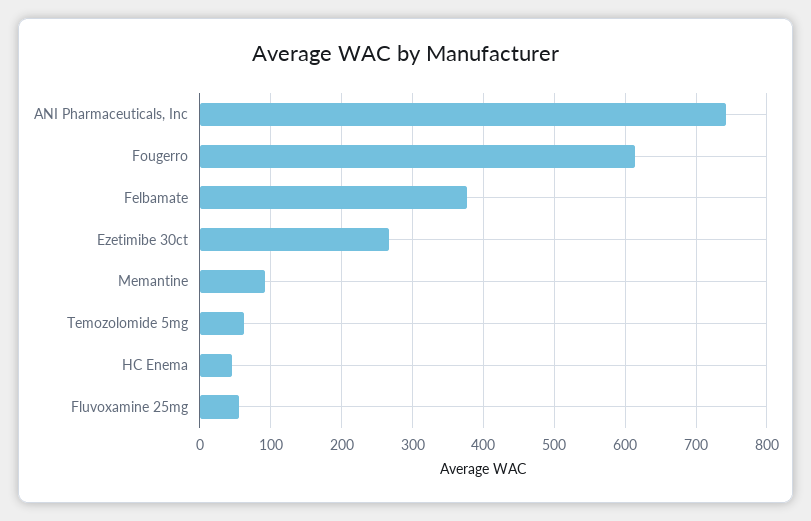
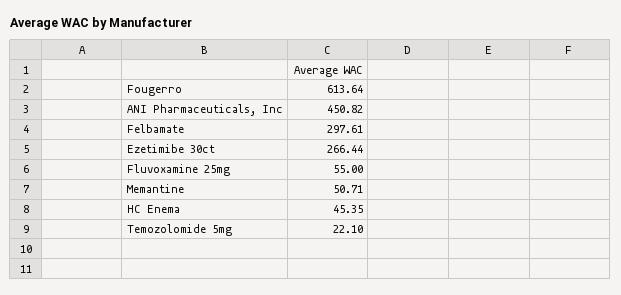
  {
-   "ANI Pharmaceuticals, Inc": 740,
+   "ANI Pharmaceuticals, Inc": 450.82,
    "Fougerro": 613.64,
-   "Felbamate": 380,
+   "Felbamate": 297.61,
    "Ezetimibe 30ct": 266.44,
-   "Memantine": 90,
+   "Memantine": 50.71,
-   "Temozolomide 5mg": 60,
+   "Temozolomide 5mg": 22.1,
    "HC Enema": 45.35,
    "Fluvoxamine 25mg": 55
  }

